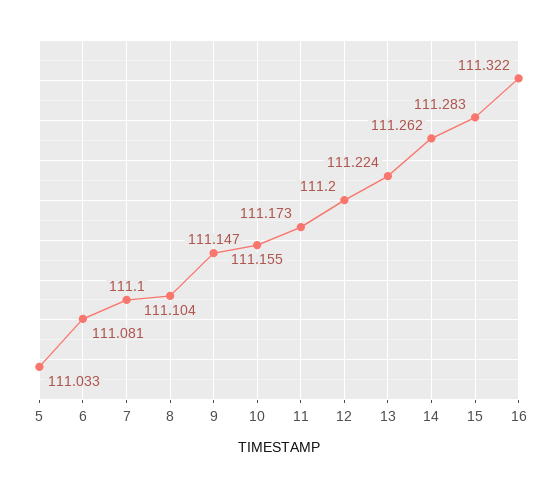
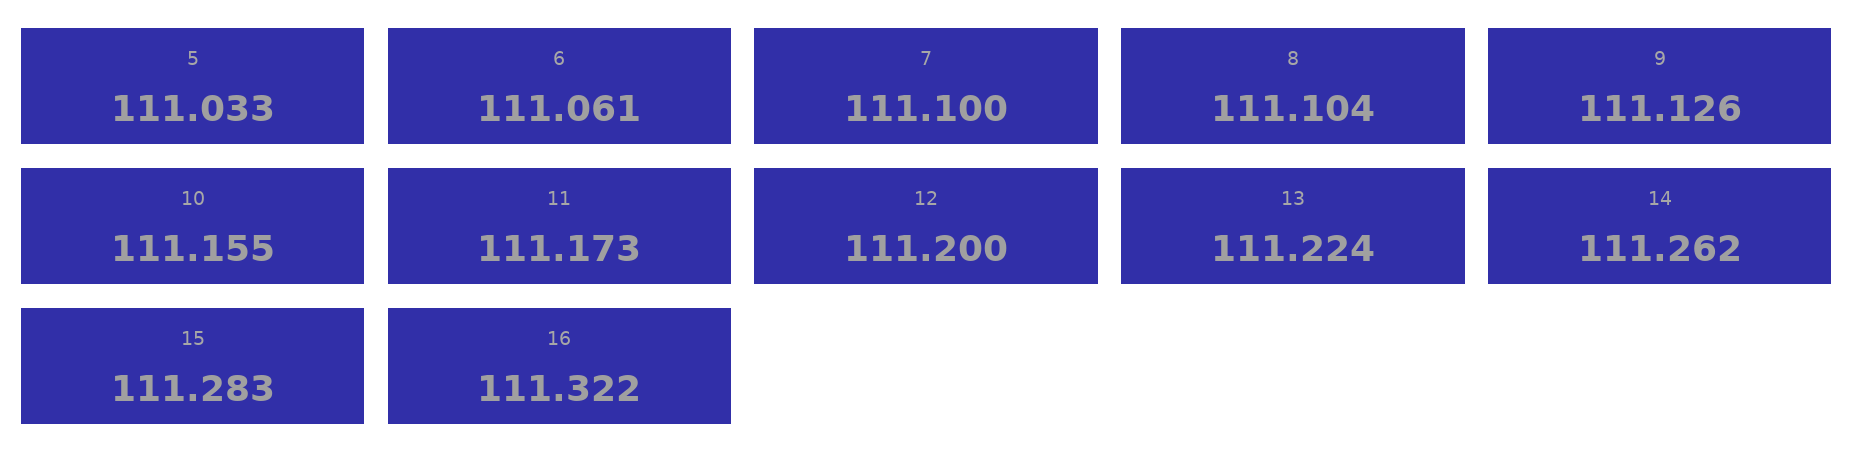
  {
    "5": 111.033,
-   "6": 111.081,
+   "6": 111.061,
    "7": 111.1,
    "8": 111.104,
-   "9": 111.147,
+   "9": 111.126,
    "10": 111.155,
    "11": 111.173,
    "12": 111.2,
    "13": 111.224,
    "14": 111.262,
    "15": 111.283,
    "16": 111.322
  }

